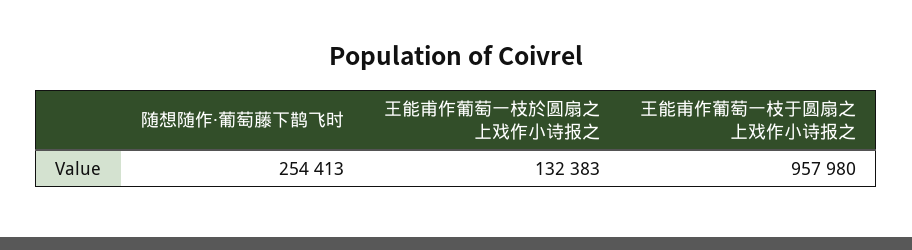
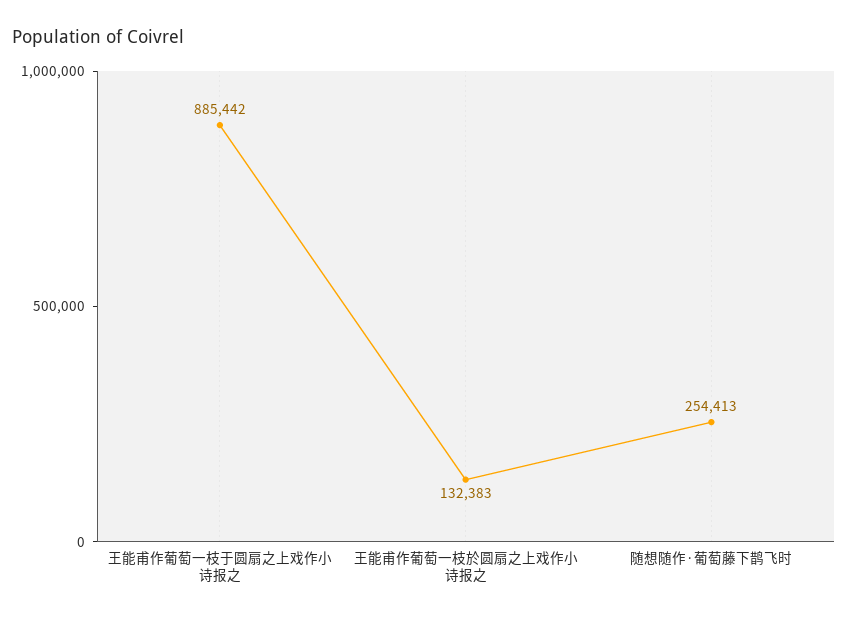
  {
    "随想随作·葡萄藤下鹊飞时": 254413,
    "王能甫作葡萄一枝於圆扇之上戏作小诗报之": 132383,
-   "王能甫作葡萄一枝于圆扇之上戏作小诗报之": 957980
+   "王能甫作葡萄一枝于圆扇之上戏作小诗报之": 885442
  }

